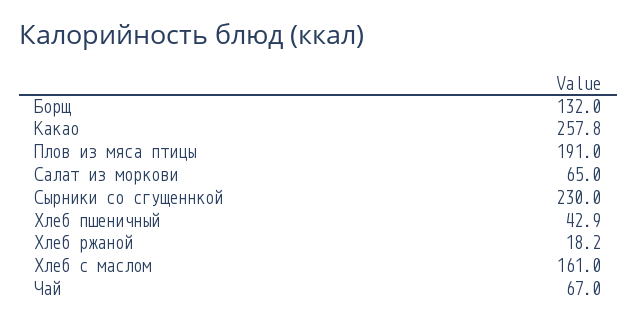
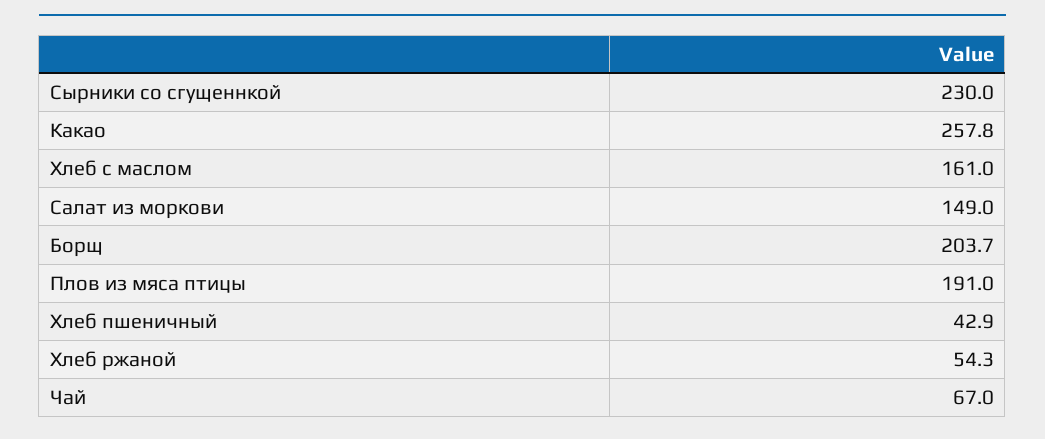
  {
-   "Борщ": 132,
+   "Борщ": 203.7,
    "Какао": 257.8,
    "Плов из мяса птицы": 191,
-   "Салат из моркови": 65,
+   "Салат из моркови": 149,
    "Сырники со сгущеннкой": 230,
    "Хлеб пшеничный": 42.9,
-   "Хлеб ржаной": 18.2,
+   "Хлеб ржаной": 54.3,
    "Хлеб с маслом": 161,
    "Чай": 67
  }

